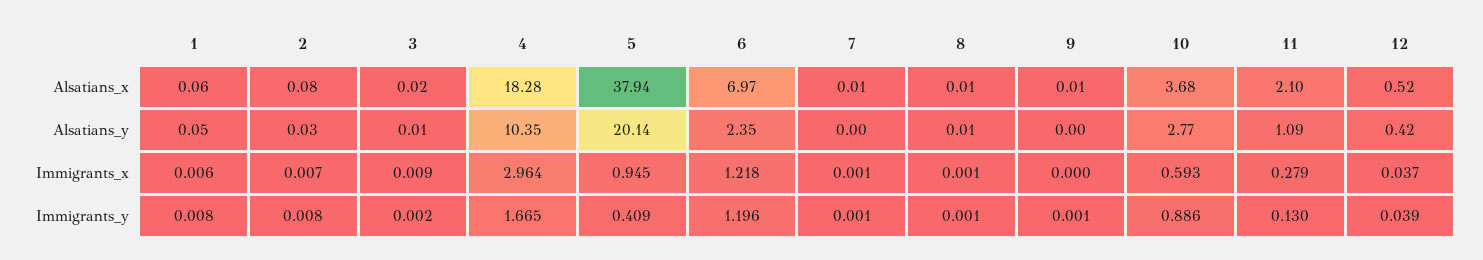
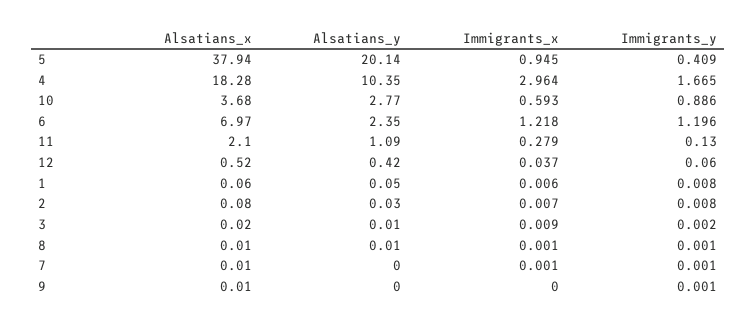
  {
    "1": {
      "Alsatians_x": 0.06,
      "Alsatians_y": 0.05,
      "Immigrants_x": 0.006,
      "Immigrants_y": 0.008
    },
    "2": {
      "Alsatians_x": 0.08,
      "Alsatians_y": 0.03,
      "Immigrants_x": 0.007,
      "Immigrants_y": 0.008
    },
    "3": {
      "Alsatians_x": 0.02,
      "Alsatians_y": 0.01,
      "Immigrants_x": 0.009,
      "Immigrants_y": 0.002
    },
    "4": {
      "Alsatians_x": 18.28,
      "Alsatians_y": 10.35,
      "Immigrants_x": 2.964,
      "Immigrants_y": 1.665
    },
    "5": {
      "Alsatians_x": 37.94,
      "Alsatians_y": 20.14,
      "Immigrants_x": 0.945,
      "Immigrants_y": 0.409
    },
    "6": {
      "Alsatians_x": 6.97,
      "Alsatians_y": 2.35,
      "Immigrants_x": 1.218,
      "Immigrants_y": 1.196
    },
    "7": {
      "Alsatians_x": 0.01,
      "Alsatians_y": 0,
      "Immigrants_x": 0.001,
      "Immigrants_y": 0.001
    },
    "8": {
      "Alsatians_x": 0.01,
      "Alsatians_y": 0.01,
      "Immigrants_x": 0.001,
      "Immigrants_y": 0.001
    },
    "9": {
      "Alsatians_x": 0.01,
      "Alsatians_y": 0,
      "Immigrants_x": 0,
      "Immigrants_y": 0.001
    },
    "10": {
      "Alsatians_x": 3.68,
      "Alsatians_y": 2.77,
      "Immigrants_x": 0.593,
      "Immigrants_y": 0.886
    },
    "11": {
      "Alsatians_x": 2.1,
      "Alsatians_y": 1.09,
      "Immigrants_x": 0.279,
      "Immigrants_y": 0.13
    },
    "12": {
      "Alsatians_x": 0.52,
      "Alsatians_y": 0.42,
      "Immigrants_x": 0.037,
-     "Immigrants_y": 0.039
+     "Immigrants_y": 0.06
    }
  }

